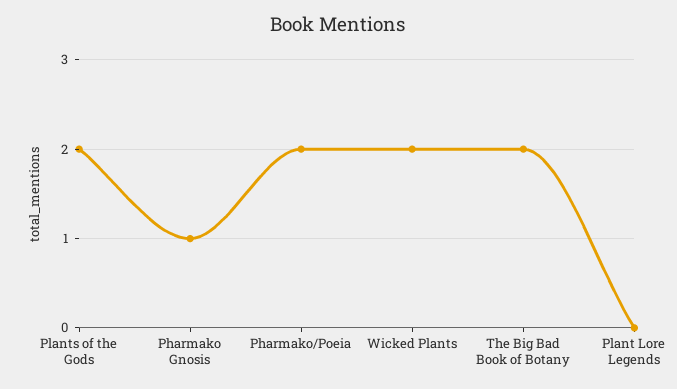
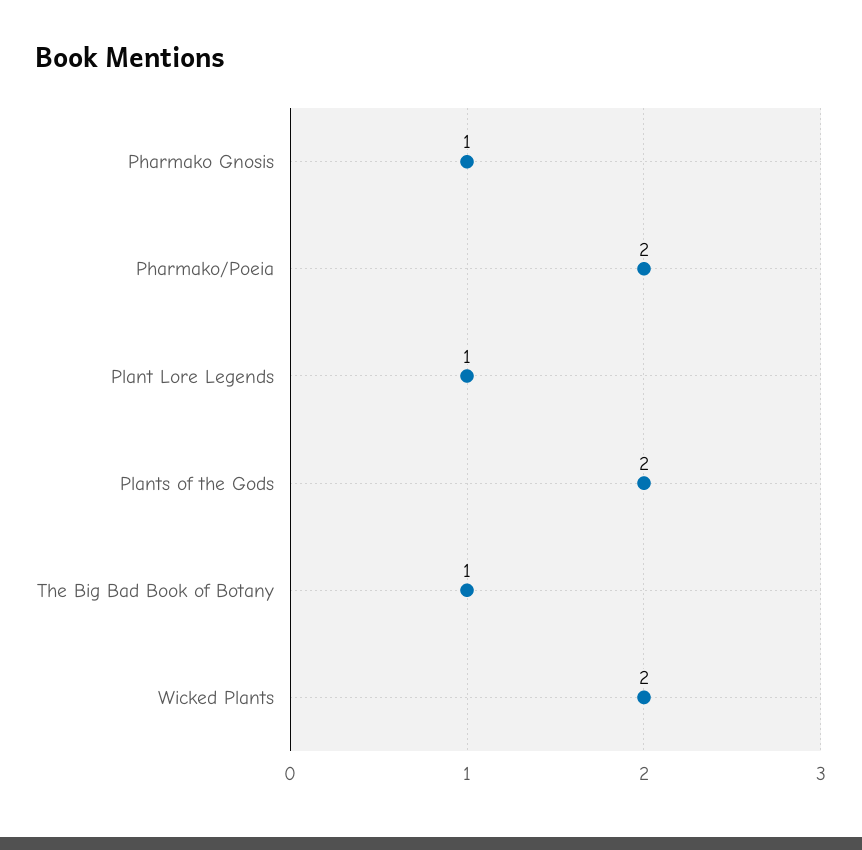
  {
    "Plants of the Gods": 2,
    "Pharmako Gnosis": 1,
    "Pharmako/Poeia": 2,
    "Wicked Plants": 2,
-   "The Big Bad Book of Botany": 2,
+   "The Big Bad Book of Botany": 1,
-   "Plant Lore Legends": 0
+   "Plant Lore Legends": 1
  }

